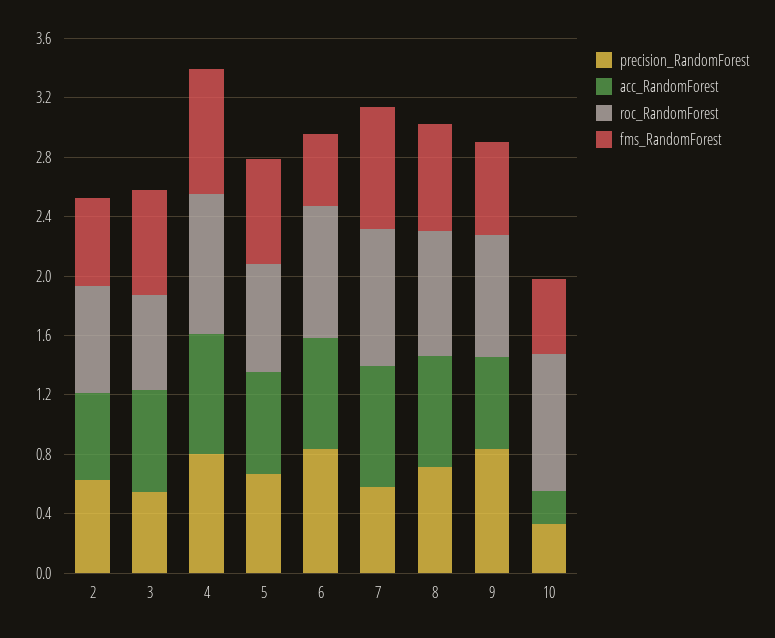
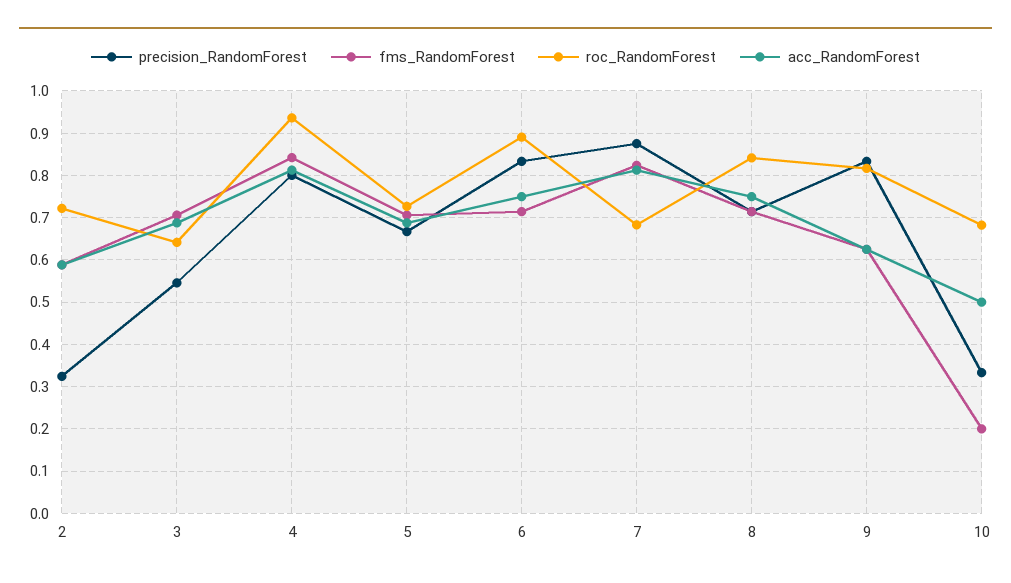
  {
    "precision_RandomForest": {
-     "2": 0.6,
+     "2": 0.32,
      "3": 0.54,
      "4": 0.8,
      "5": 0.66,
      "6": 0.84,
-     "7": 0.6,
+     "7": 0.88,
      "8": 0.72,
      "9": 0.84,
      "10": 0.34
    },
    "acc_RandomForest": {
      "2": 0.58,
      "3": 0.68,
      "4": 0.82,
      "5": 0.68,
      "6": 0.76,
      "7": 0.82,
      "8": 0.76,
      "9": 0.62,
-     "10": 0.2
+     "10": 0.5
    },
    "roc_RandomForest": {
      "2": 0.72,
      "3": 0.64,
      "4": 0.94,
      "5": 0.72,
      "6": 0.9,
-     "7": 0.9,
+     "7": 0.68,
      "8": 0.84,
      "9": 0.82,
-     "10": 0.9
+     "10": 0.68
    },
    "fms_RandomForest": {
      "2": 0.58,
      "3": 0.7,
      "4": 0.84,
      "5": 0.7,
-     "6": 0.5,
+     "6": 0.72,
      "7": 0.82,
      "8": 0.72,
      "9": 0.62,
-     "10": 0.5
+     "10": 0.2
    }
  }

